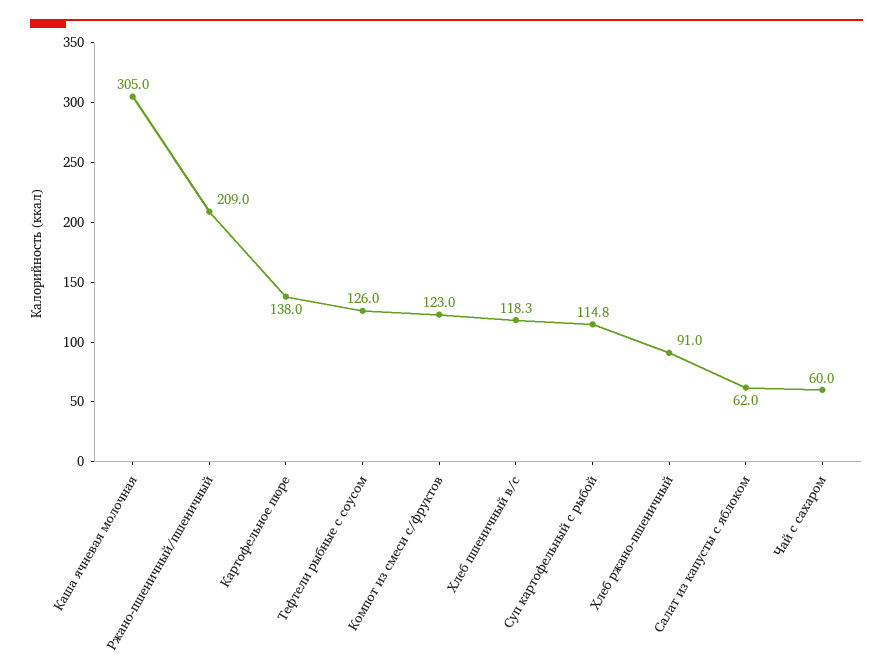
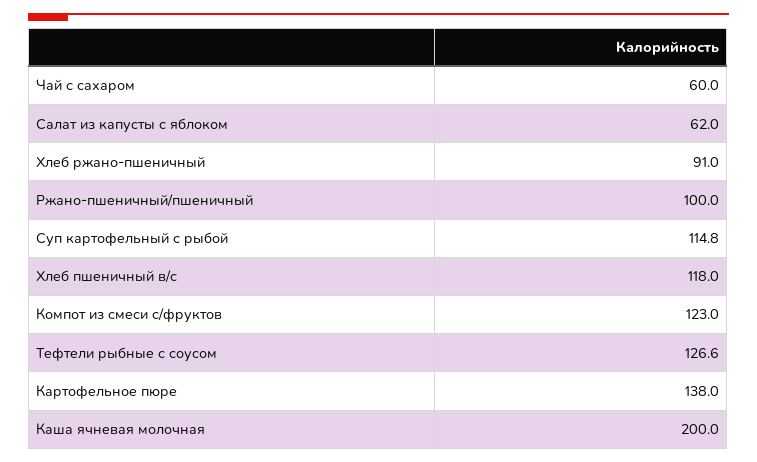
  {
-   "Каша ячневая молочная": 305,
+   "Каша ячневая молочная": 200,
-   "Ржано-пшеничный/пшеничный": 209,
+   "Ржано-пшеничный/пшеничный": 100,
    "Картофельное пюре": 138,
-   "Тефтели рыбные с соусом": 126,
+   "Тефтели рыбные с соусом": 126.6,
    "Компот из смеси с/фруктов": 123,
-   "Хлеб пшеничный в/с": 118.3,
+   "Хлеб пшеничный в/с": 118,
    "Суп картофельный с рыбой": 114.8,
    "Хлеб ржано-пшеничный": 91,
    "Салат из капусты с яблоком": 62,
    "Чай с сахаром": 60
  }

